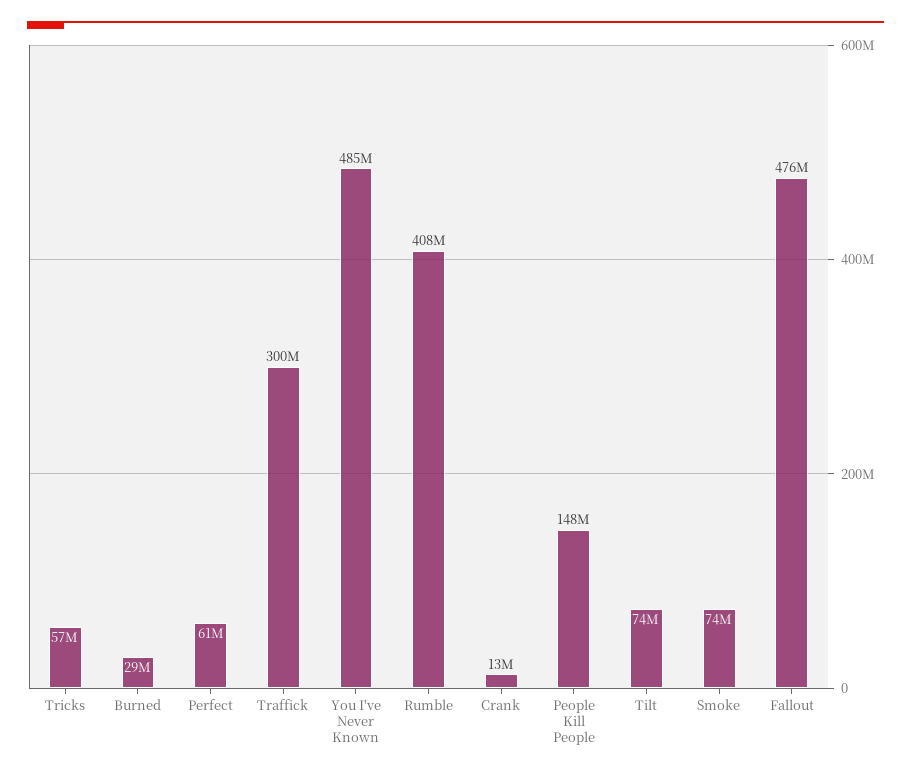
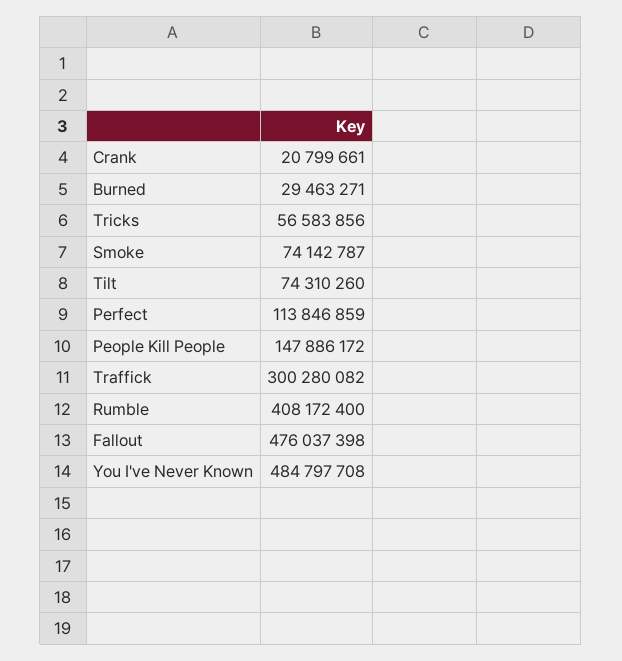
  {
    "Tricks": 56583856,
    "Burned": 29463271,
-   "Perfect": 61000000,
+   "Perfect": 113846859,
    "Traffick": 300280082,
    "You I've Never Known": 484797708,
    "Rumble": 408172400,
-   "Crank": 13000000,
+   "Crank": 20799661,
    "People Kill People": 147886172,
    "Tilt": 74310260,
    "Smoke": 74142787,
    "Fallout": 476037398
  }

